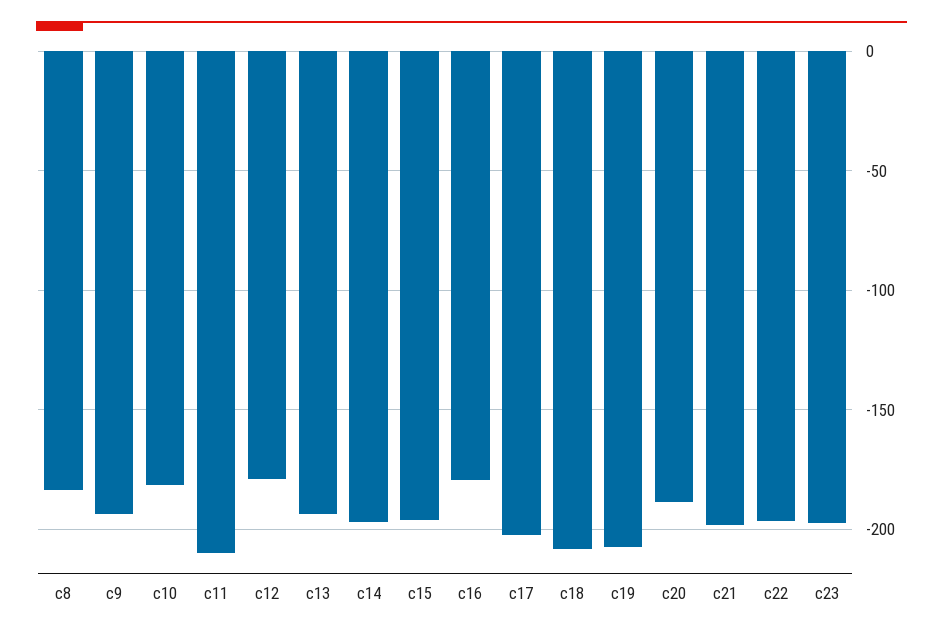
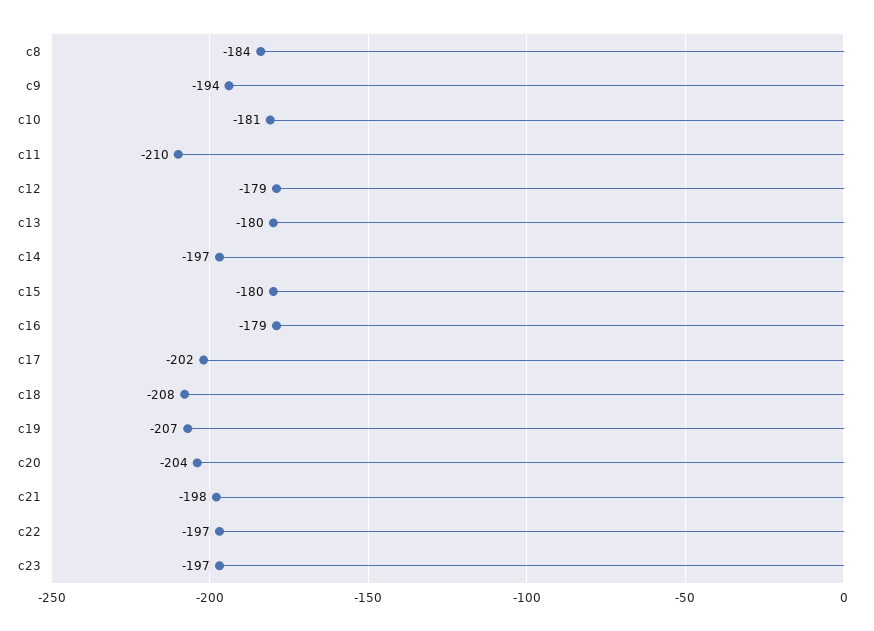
  {
    "c8": -184,
    "c9": -194,
    "c10": -181,
    "c11": -210,
    "c12": -179,
-   "c13": -195,
+   "c13": -180,
    "c14": -197,
-   "c15": -195,
+   "c15": -180,
    "c16": -179,
    "c17": -202,
    "c18": -208,
    "c19": -207,
-   "c20": -190,
+   "c20": -204,
    "c21": -198,
    "c22": -197,
    "c23": -197
  }

